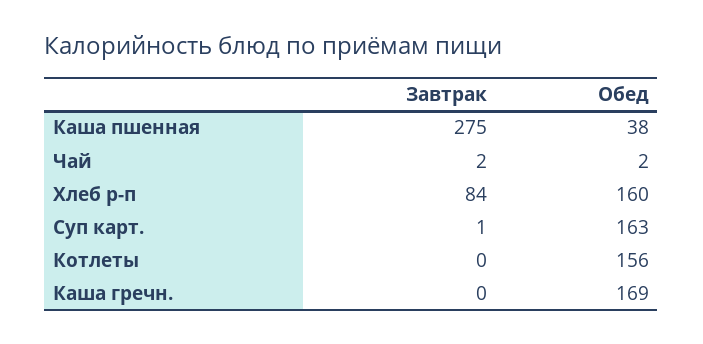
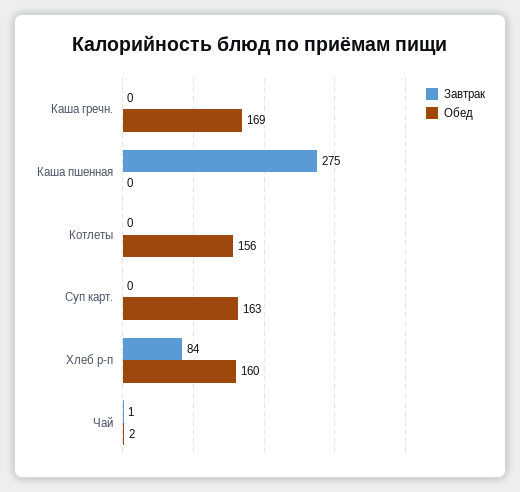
  {
    "Завтрак": {
      "Каша пшенная": 275,
-     "Чай": 2,
+     "Чай": 1,
      "Хлеб р-п": 84,
-     "Суп карт.": 1,
+     "Суп карт.": 0,
      "Котлеты": 0,
      "Каша гречн.": 0
    },
    "Обед": {
-     "Каша пшенная": 38,
+     "Каша пшенная": 0,
      "Чай": 2,
      "Хлеб р-п": 160,
      "Суп карт.": 163,
      "Котлеты": 156,
      "Каша гречн.": 169
    }
  }

